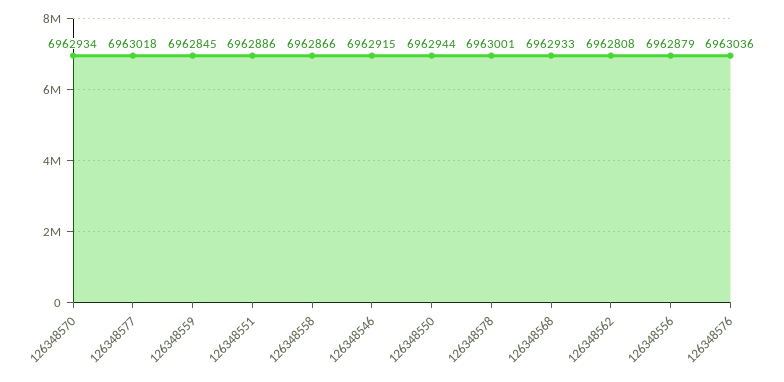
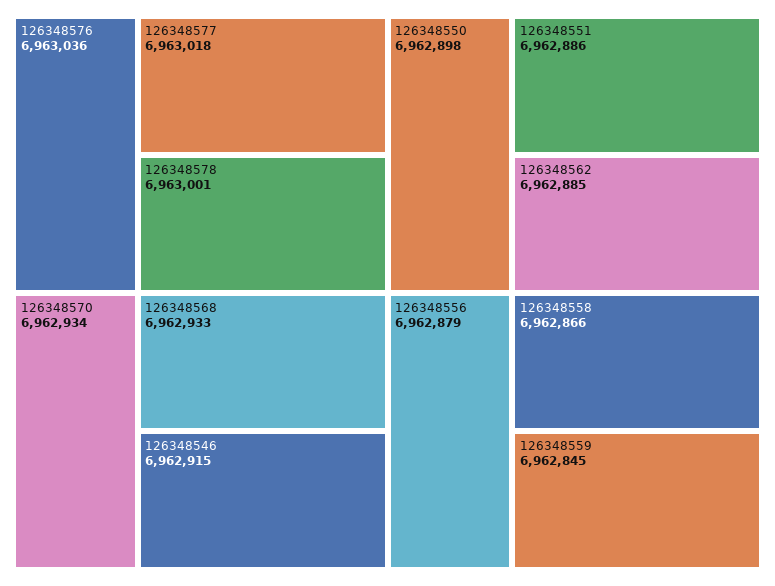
  {
    "126348570": 6962934,
    "126348577": 6963018,
    "126348559": 6962845,
    "126348551": 6962886,
    "126348558": 6962866,
    "126348546": 6962915,
-   "126348550": 6962944,
+   "126348550": 6962898,
    "126348578": 6963001,
    "126348568": 6962933,
-   "126348562": 6962808,
+   "126348562": 6962885,
    "126348556": 6962879,
    "126348576": 6963036
  }

